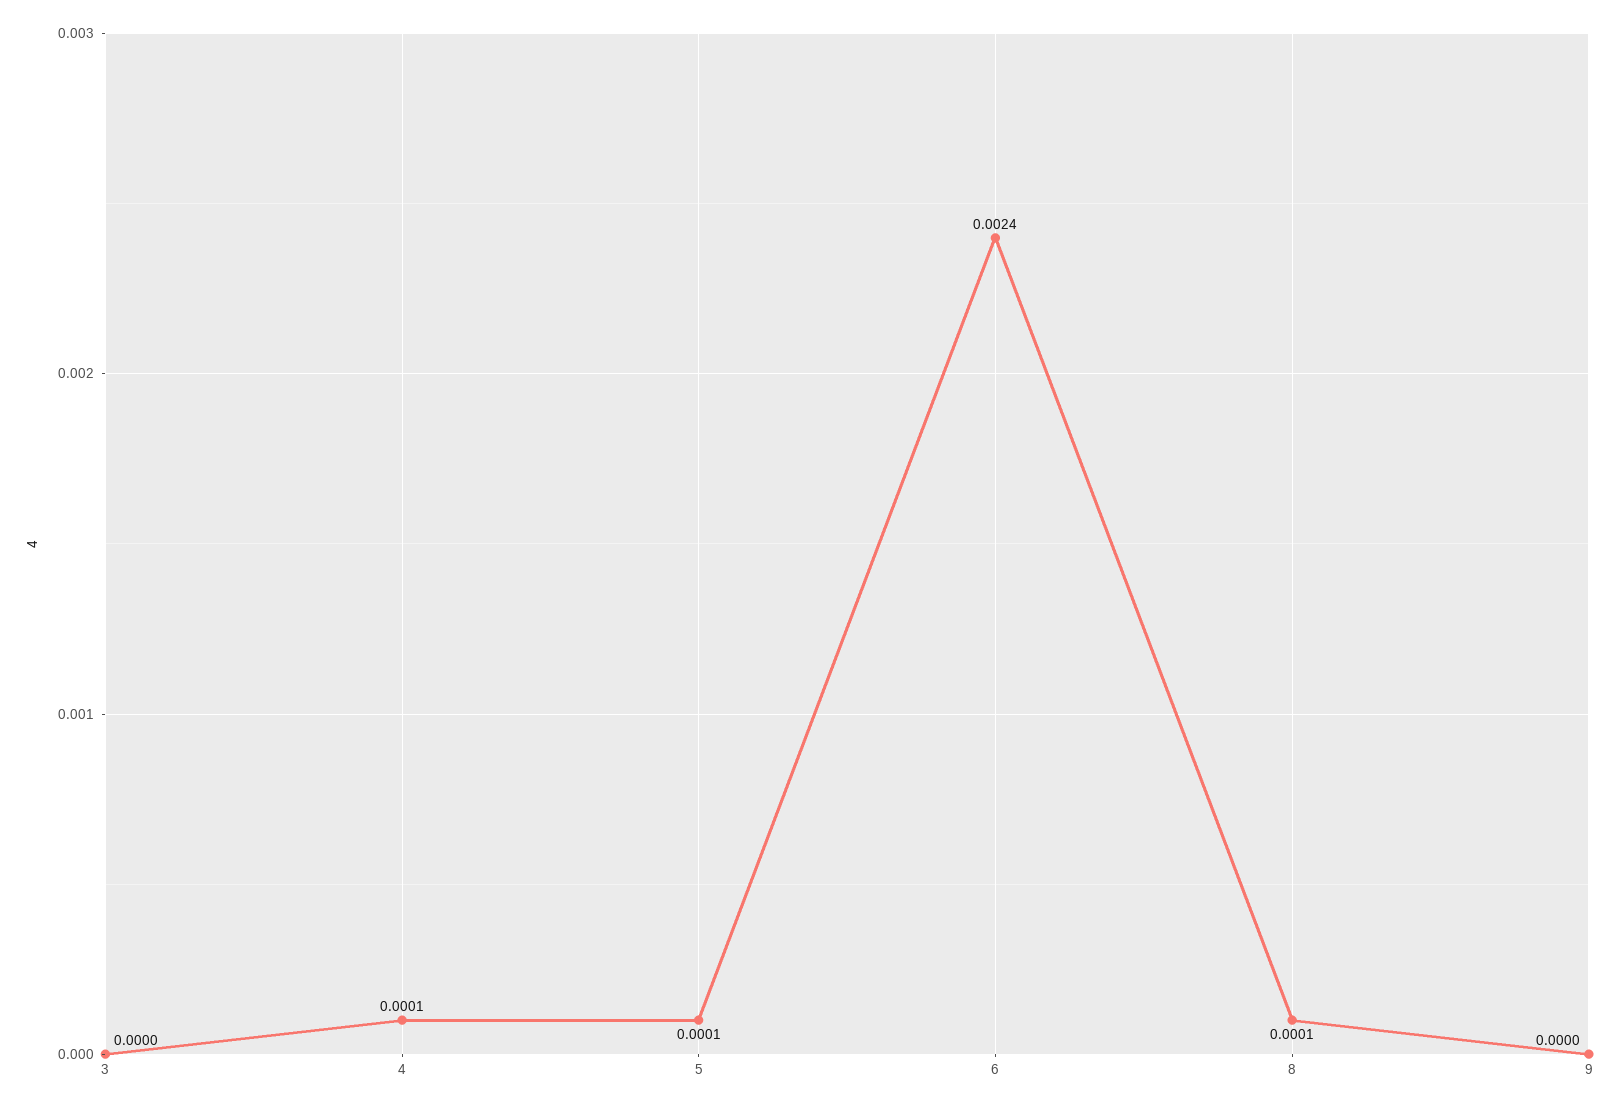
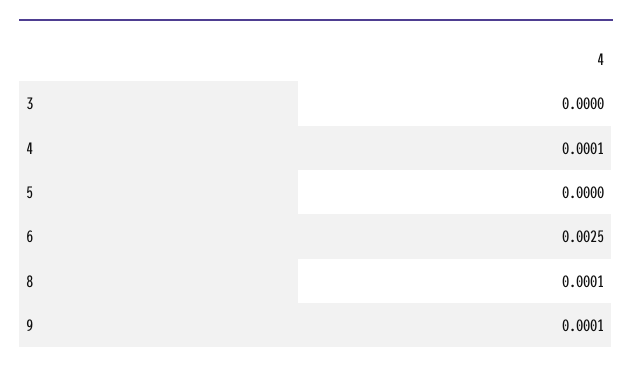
  {
    "3": 0,
    "4": 0.0001,
-   "5": 0.0001,
+   "5": 0,
-   "6": 0.0024,
+   "6": 0.0025,
    "8": 0.0001,
-   "9": 0
+   "9": 0.0001
  }

